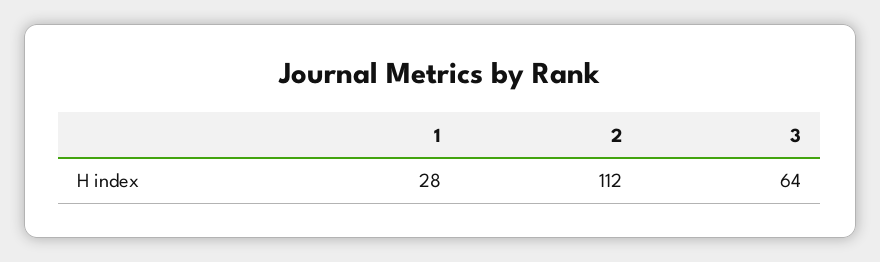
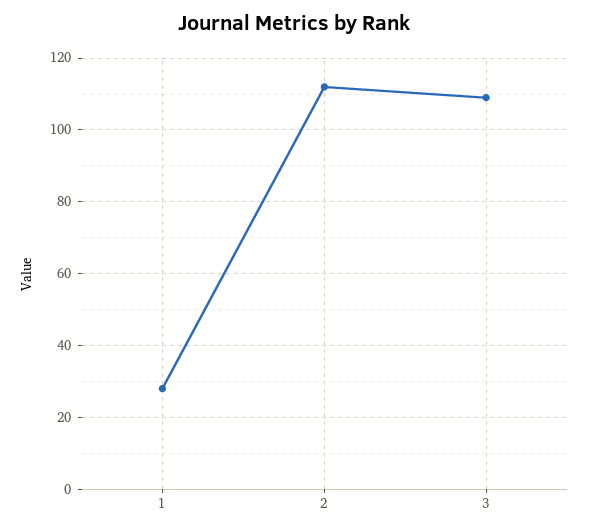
  {
    "1": 28,
    "2": 112,
-   "3": 64
+   "3": 110
  }

